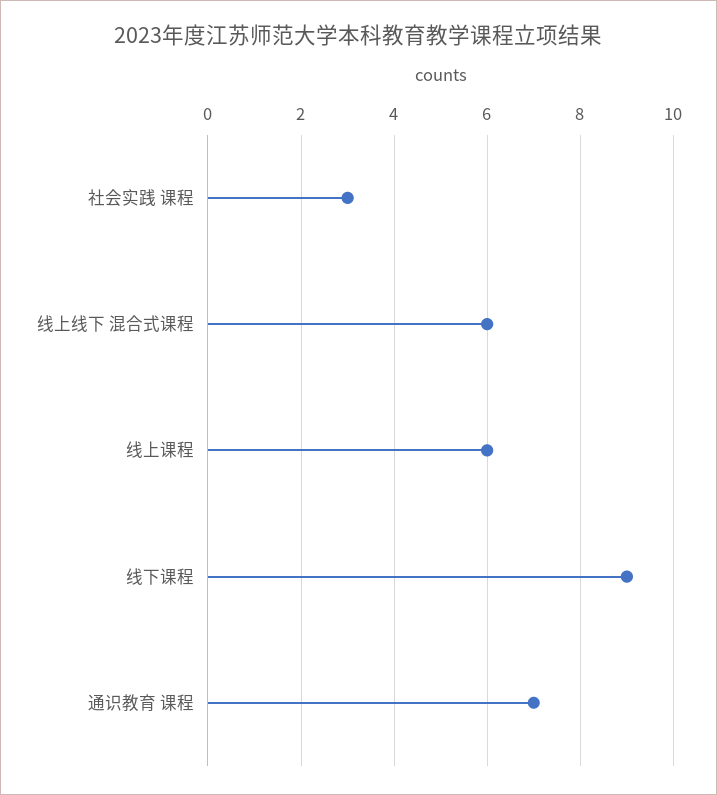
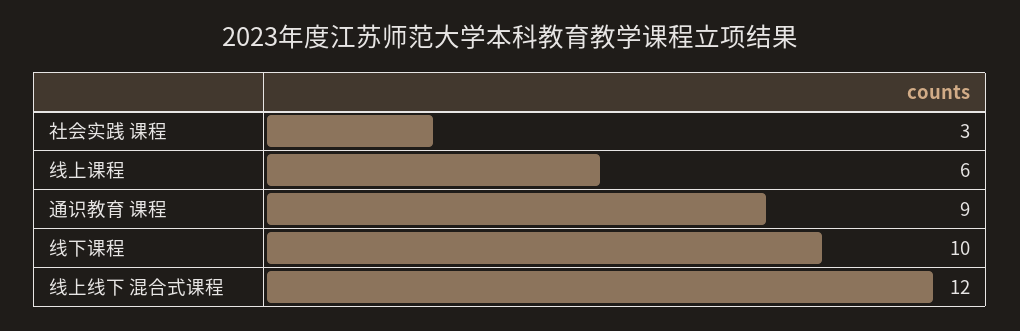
  {
    "社会实践 课程": 3,
-   "线上线下 混合式课程": 6,
+   "线上线下 混合式课程": 12,
    "线上课程": 6,
-   "线下课程": 9,
+   "线下课程": 10,
-   "通识教育 课程": 7
+   "通识教育 课程": 9
  }

